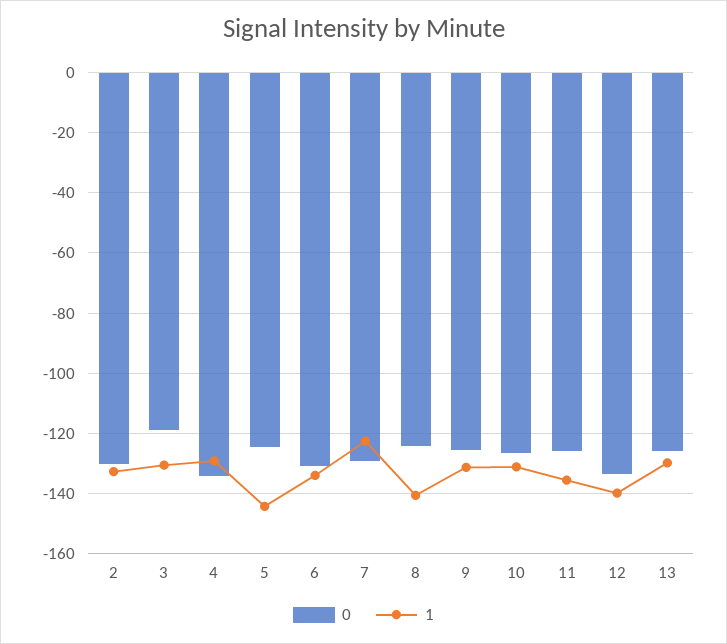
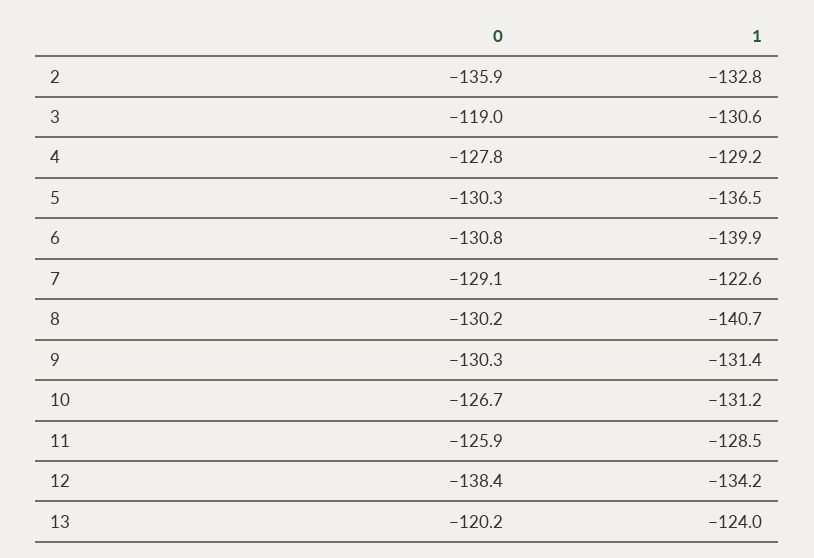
  {
    "0": {
-     "2": -130,
+     "2": -135.9,
      "3": -119,
-     "4": -134,
+     "4": -127.8,
-     "5": -124,
+     "5": -130.3,
      "6": -130.8,
      "7": -129.1,
-     "8": -124,
+     "8": -130.2,
-     "9": -126,
+     "9": -130.3,
      "10": -126.7,
      "11": -125.9,
-     "12": -134,
+     "12": -138.4,
-     "13": -126
+     "13": -120.2
    },
    "1": {
      "2": -132.8,
      "3": -130.6,
      "4": -129.2,
-     "5": -144,
+     "5": -136.5,
-     "6": -134,
+     "6": -139.9,
      "7": -122.6,
      "8": -140.7,
      "9": -131.4,
      "10": -131.2,
-     "11": -136,
+     "11": -128.5,
-     "12": -140,
+     "12": -134.2,
-     "13": -130
+     "13": -124
    }
  }

